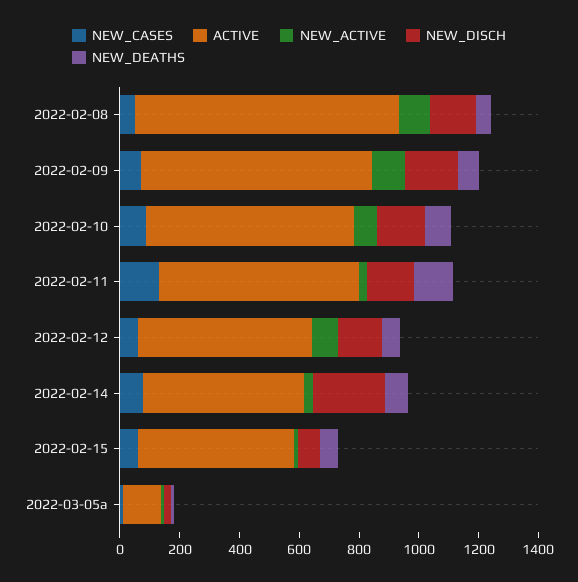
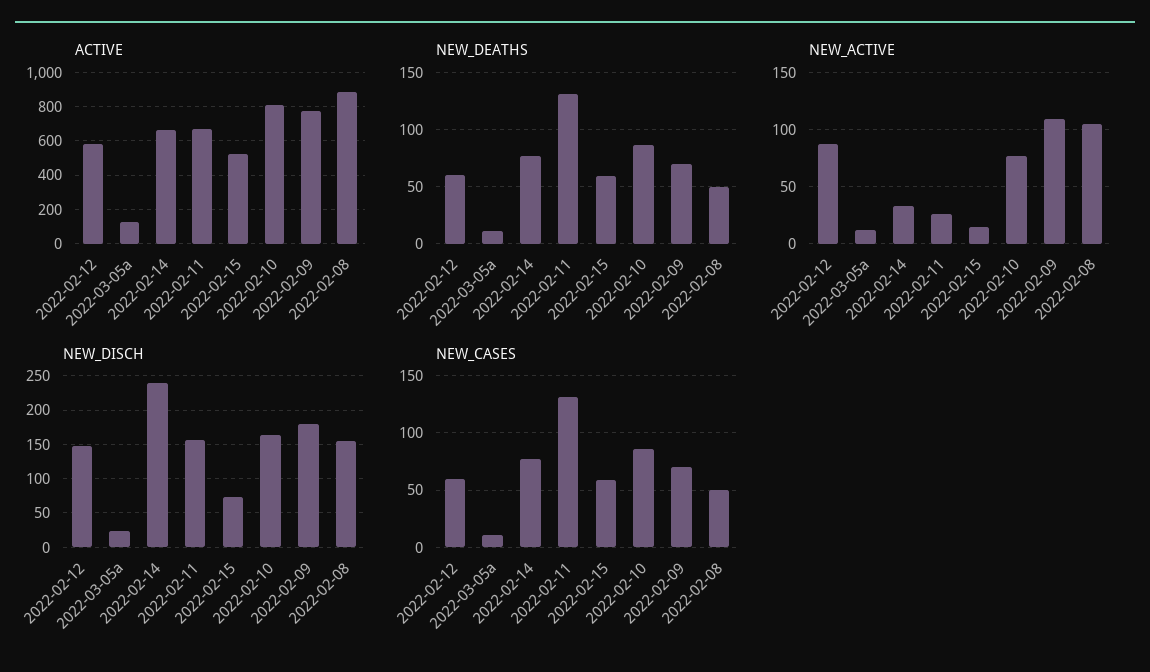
  {
    "NEW_CASES": {
      "2022-02-08": 50,
      "2022-02-09": 70,
      "2022-02-10": 90,
      "2022-02-11": 130,
      "2022-02-12": 60,
      "2022-02-14": 80,
      "2022-02-15": 60,
      "2022-03-05a": 10
    },
    "ACTIVE": {
      "2022-02-08": 900,
      "2022-02-09": 750,
-     "2022-02-10": 700,
+     "2022-02-10": 800,
      "2022-02-11": 650,
      "2022-02-12": 600,
-     "2022-02-14": 550,
+     "2022-02-14": 650,
      "2022-02-15": 500,
      "2022-03-05a": 150
    },
    "NEW_ACTIVE": {
      "2022-02-08": 110,
      "2022-02-09": 110,
      "2022-02-10": 80,
      "2022-02-11": 30,
      "2022-02-12": 90,
      "2022-02-14": 30,
      "2022-02-15": 20,
      "2022-03-05a": 10
    },
    "NEW_DISCH": {
      "2022-02-08": 160,
      "2022-02-09": 180,
      "2022-02-10": 160,
      "2022-02-11": 160,
      "2022-02-12": 150,
      "2022-02-14": 240,
      "2022-02-15": 70,
      "2022-03-05a": 20
    },
    "NEW_DEATHS": {
      "2022-02-08": 50,
      "2022-02-09": 70,
      "2022-02-10": 90,
      "2022-02-11": 130,
      "2022-02-12": 60,
      "2022-02-14": 80,
      "2022-02-15": 60,
      "2022-03-05a": 10
    }
  }

